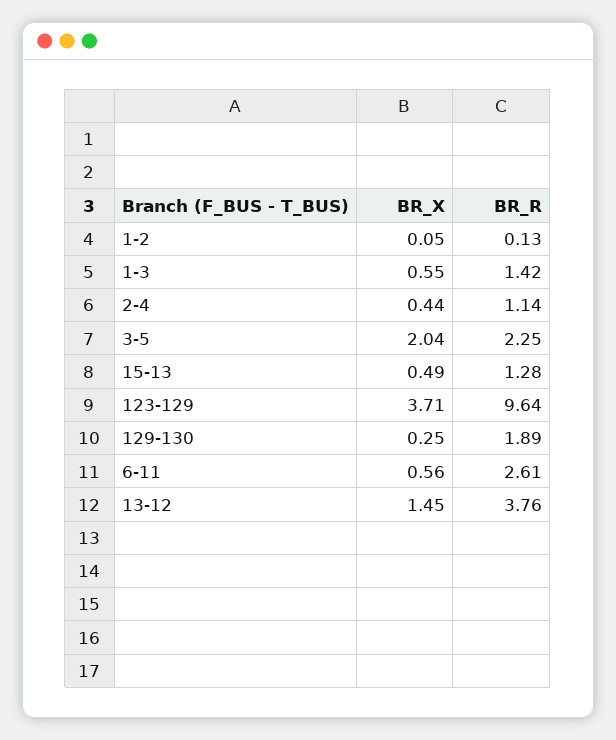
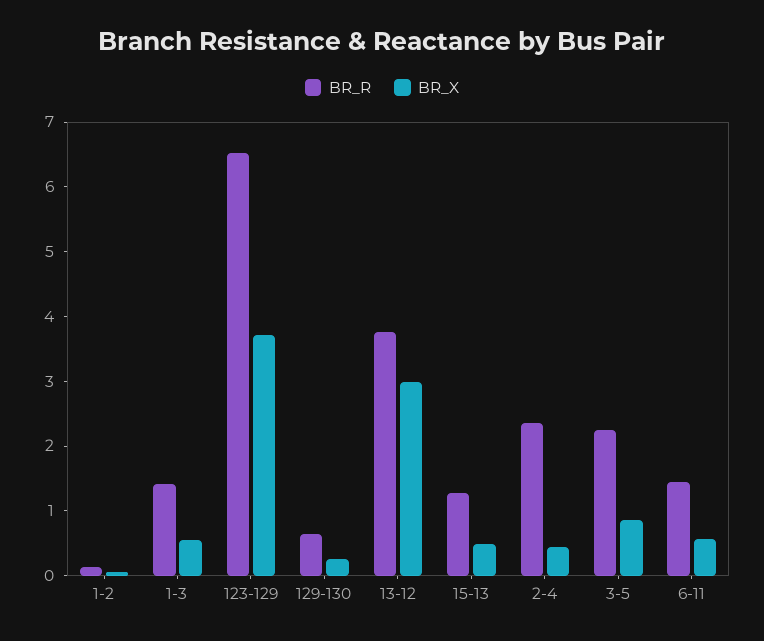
  {
    "BR_X": {
      "1-2": 0.05,
      "1-3": 0.55,
      "2-4": 0.44,
-     "3-5": 2.04,
+     "3-5": 0.8,
      "15-13": 0.49,
      "123-129": 3.71,
      "129-130": 0.25,
      "6-11": 0.56,
-     "13-12": 1.45
+     "13-12": 3
    },
    "BR_R": {
      "1-2": 0.13,
      "1-3": 1.42,
-     "2-4": 1.14,
+     "2-4": 2.4,
      "3-5": 2.25,
      "15-13": 1.28,
-     "123-129": 9.64,
+     "123-129": 6.6,
-     "129-130": 1.89,
+     "129-130": 0.6,
-     "6-11": 2.61,
+     "6-11": 1.4,
      "13-12": 3.76
    }
  }

